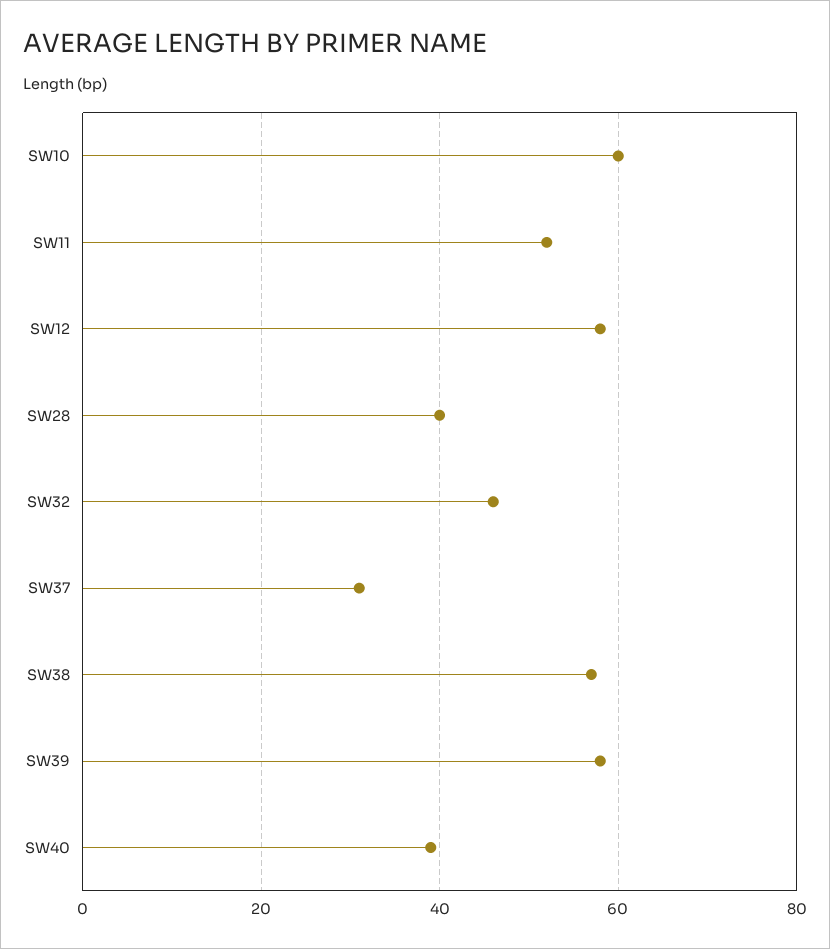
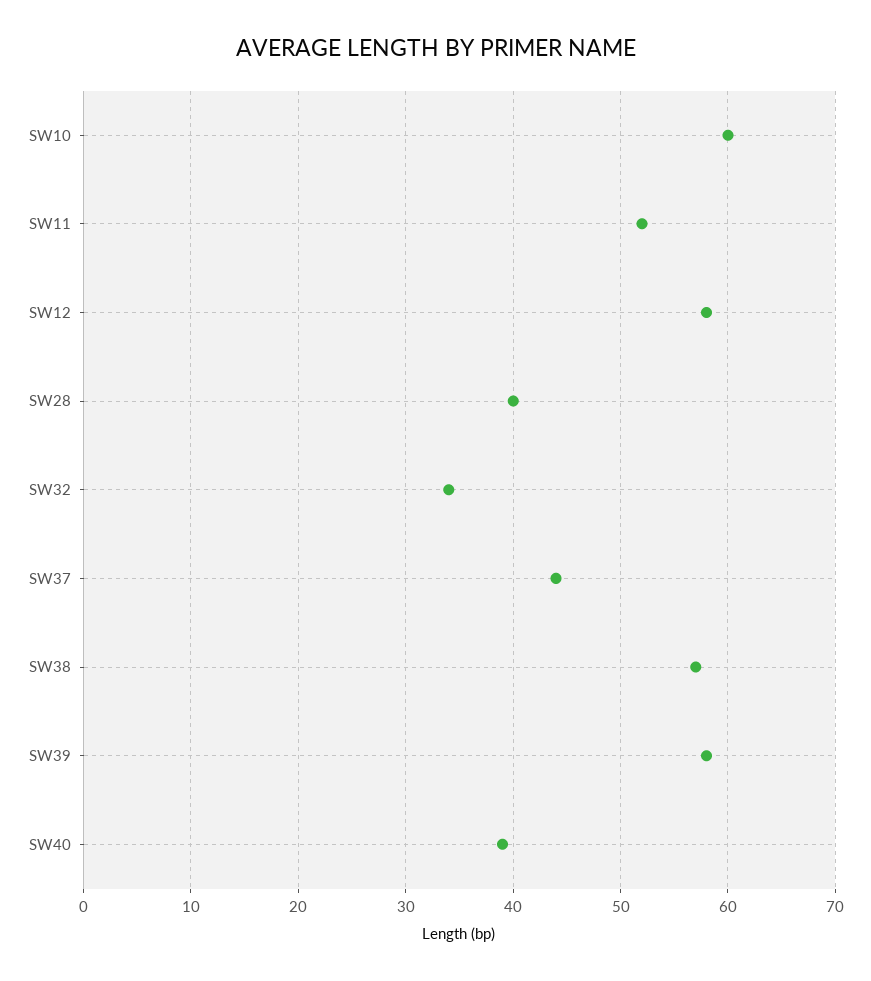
  {
    "SW10": 60,
    "SW11": 52,
    "SW12": 58,
    "SW28": 40,
-   "SW32": 45,
+   "SW32": 34,
-   "SW37": 30,
+   "SW37": 44,
    "SW38": 57,
    "SW39": 58,
    "SW40": 39
  }

